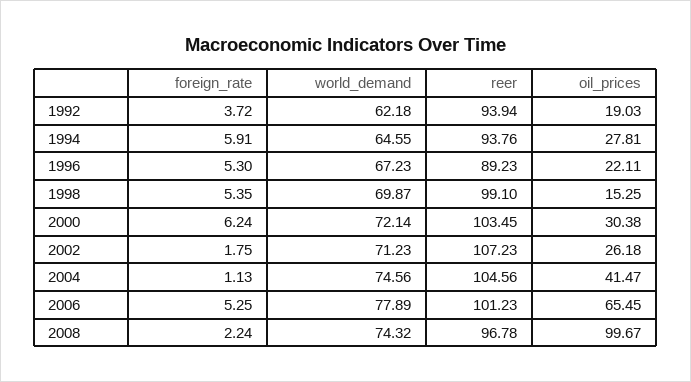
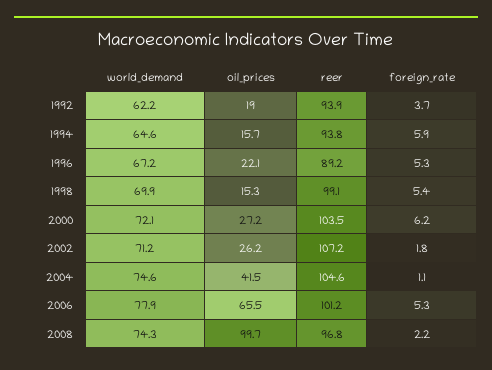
  {
    "foreign_rate": {
      "1992": 3.72,
      "1994": 5.91,
      "1996": 5.3,
      "1998": 5.35,
      "2000": 6.24,
      "2002": 1.75,
      "2004": 1.13,
      "2006": 5.25,
      "2008": 2.24
    },
    "world_demand": {
      "1992": 62.18,
      "1994": 64.55,
      "1996": 67.23,
      "1998": 69.87,
      "2000": 72.14,
      "2002": 71.23,
      "2004": 74.56,
      "2006": 77.89,
      "2008": 74.32
    },
    "reer": {
      "1992": 93.94,
      "1994": 93.76,
      "1996": 89.23,
      "1998": 99.1,
      "2000": 103.45,
      "2002": 107.23,
      "2004": 104.56,
      "2006": 101.23,
      "2008": 96.78
    },
    "oil_prices": {
      "1992": 19.03,
-     "1994": 27.81,
+     "1994": 15.7,
      "1996": 22.11,
      "1998": 15.25,
-     "2000": 30.38,
+     "2000": 27.2,
      "2002": 26.18,
      "2004": 41.47,
      "2006": 65.45,
      "2008": 99.67
    }
  }

